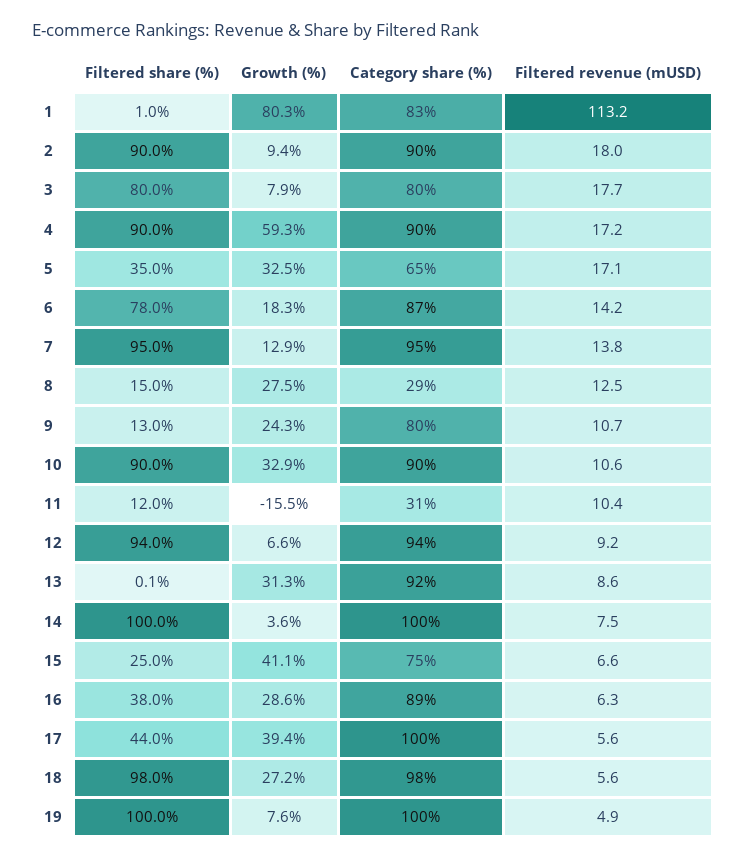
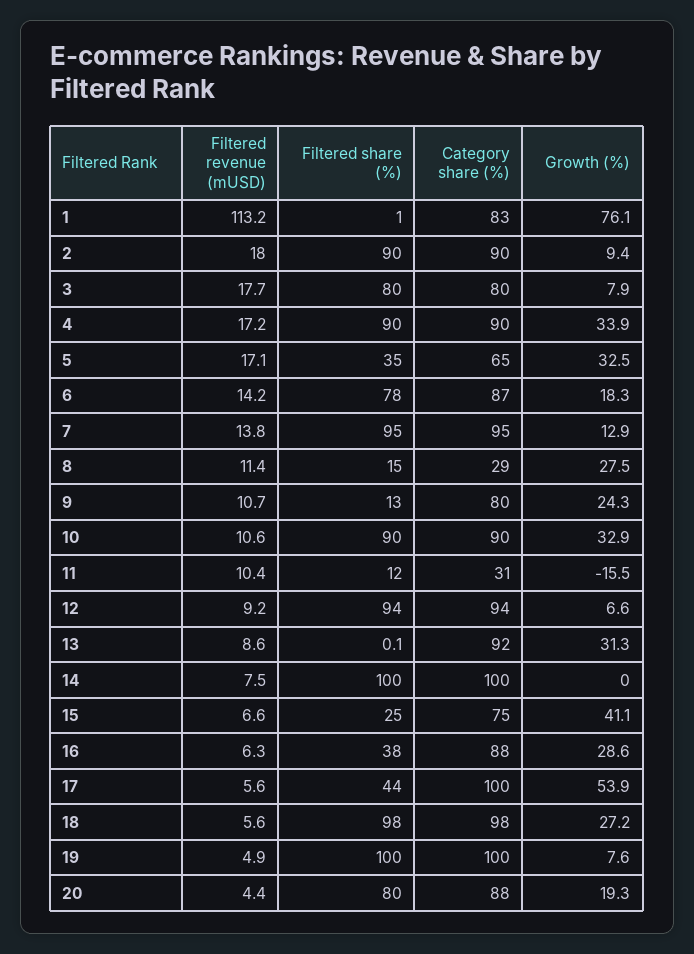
  {
    "Filtered share (%)": {
      "1": 1,
      "2": 90,
      "3": 80,
      "4": 90,
      "5": 35,
      "6": 78,
      "7": 95,
      "8": 15,
      "9": 13,
      "10": 90,
      "11": 12,
      "12": 94,
      "13": 0.1,
      "14": 100,
      "15": 25,
      "16": 38,
      "17": 44,
      "18": 98,
-     "19": 100
+     "19": 100,
+     "20": 80
    },
    "Growth (%)": {
-     "1": 80.3,
+     "1": 76.1,
      "2": 9.4,
      "3": 7.9,
-     "4": 59.3,
+     "4": 33.9,
      "5": 32.5,
      "6": 18.3,
      "7": 12.9,
      "8": 27.5,
      "9": 24.3,
      "10": 32.9,
      "11": -15.5,
      "12": 6.6,
      "13": 31.3,
-     "14": 3.6,
+     "14": 0,
      "15": 41.1,
      "16": 28.6,
-     "17": 39.4,
+     "17": 53.9,
      "18": 27.2,
-     "19": 7.6
+     "19": 7.6,
+     "20": 19.3
    },
    "Category share (%)": {
      "1": 83,
      "2": 90,
      "3": 80,
      "4": 90,
      "5": 65,
      "6": 87,
      "7": 95,
      "8": 29,
      "9": 80,
      "10": 90,
      "11": 31,
      "12": 94,
      "13": 92,
      "14": 100,
      "15": 75,
-     "16": 89,
+     "16": 88,
      "17": 100,
      "18": 98,
-     "19": 100
+     "19": 100,
+     "20": 88
    },
    "Filtered revenue (mUSD)": {
      "1": 113.2,
      "2": 18,
      "3": 17.7,
      "4": 17.2,
      "5": 17.1,
      "6": 14.2,
      "7": 13.8,
-     "8": 12.5,
+     "8": 11.4,
      "9": 10.7,
      "10": 10.6,
      "11": 10.4,
      "12": 9.2,
      "13": 8.6,
      "14": 7.5,
      "15": 6.6,
      "16": 6.3,
      "17": 5.6,
      "18": 5.6,
-     "19": 4.9
+     "19": 4.9,
+     "20": 4.4
    }
  }

